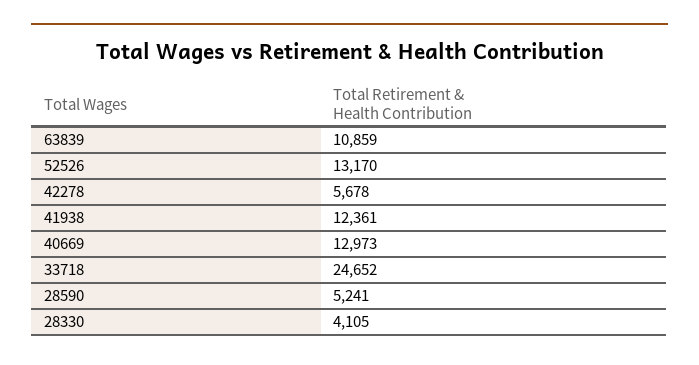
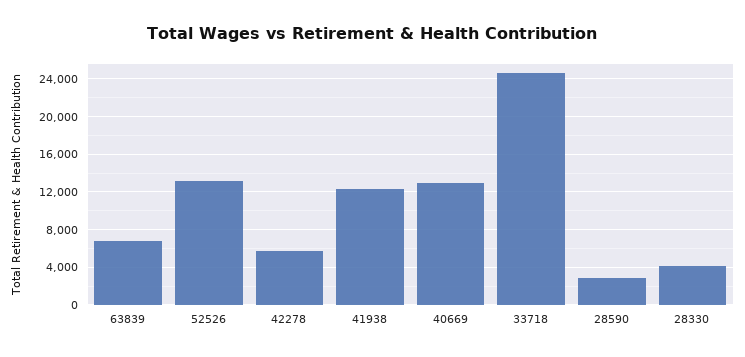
  {
-   "63839": 10859,
+   "63839": 7000,
    "52526": 13170,
    "42278": 5678,
    "41938": 12361,
    "40669": 12973,
    "33718": 24652,
-   "28590": 5241,
+   "28590": 3000,
    "28330": 4105
  }

